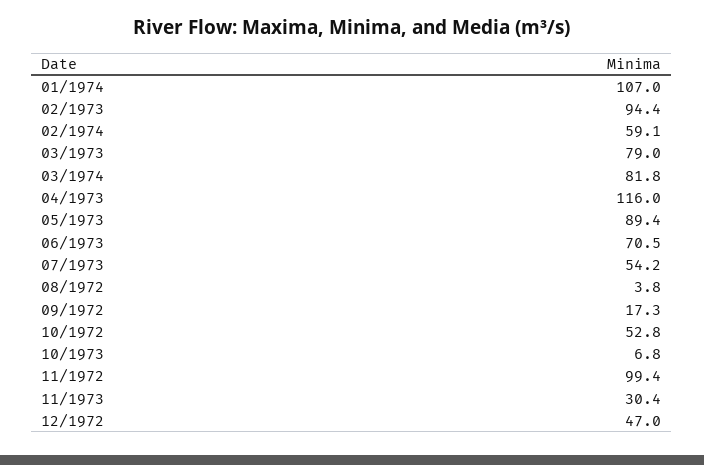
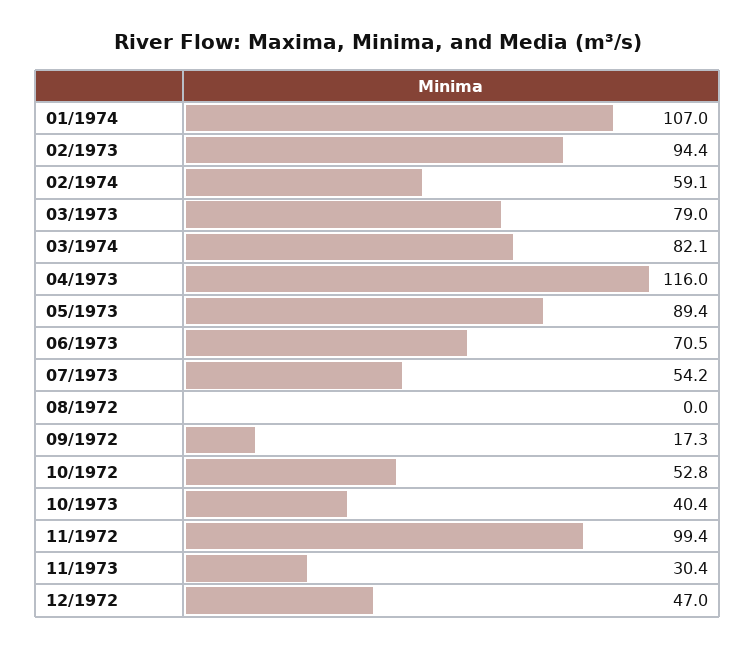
  {
    "01/1974": 107,
    "02/1973": 94.4,
    "02/1974": 59.1,
    "03/1973": 79,
-   "03/1974": 81.8,
+   "03/1974": 82.1,
    "04/1973": 116,
    "05/1973": 89.4,
    "06/1973": 70.5,
    "07/1973": 54.2,
-   "08/1972": 3.8,
+   "08/1972": 0,
    "09/1972": 17.3,
    "10/1972": 52.8,
-   "10/1973": 6.8,
+   "10/1973": 40.4,
    "11/1972": 99.4,
    "11/1973": 30.4,
    "12/1972": 47
  }

